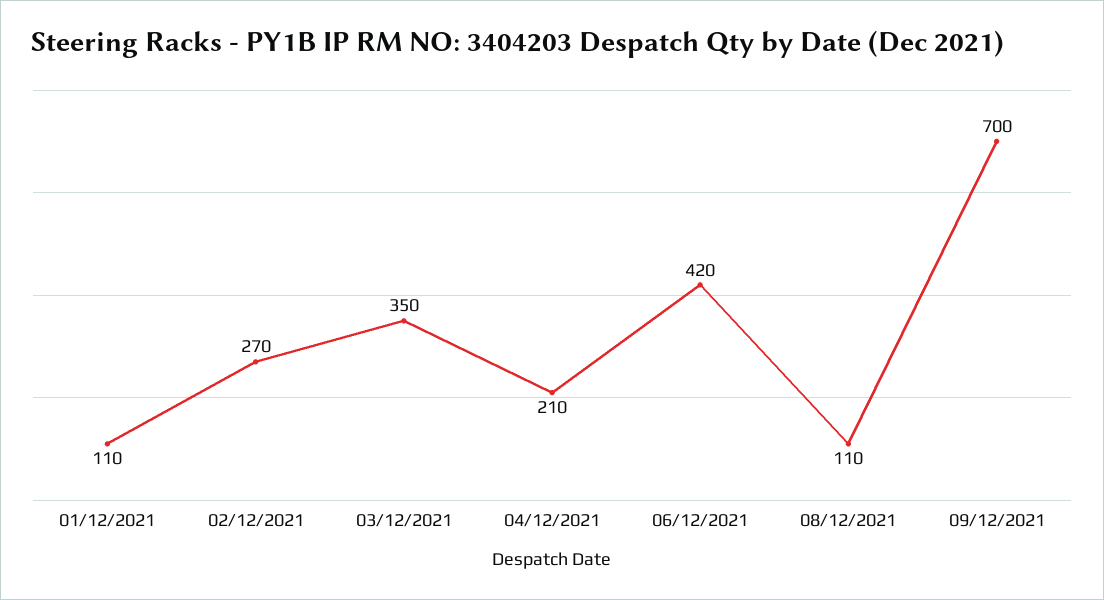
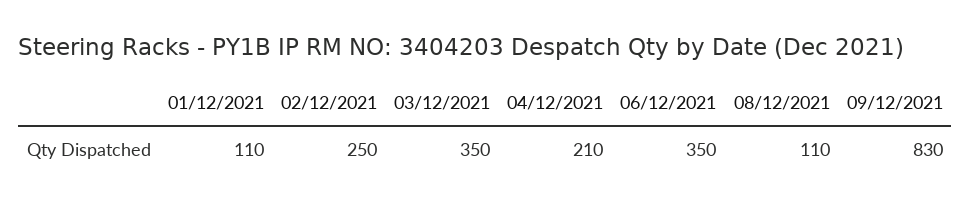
  {
    "01/12/2021": 110,
-   "02/12/2021": 270,
+   "02/12/2021": 250,
    "03/12/2021": 350,
    "04/12/2021": 210,
-   "06/12/2021": 420,
+   "06/12/2021": 350,
    "08/12/2021": 110,
-   "09/12/2021": 700
+   "09/12/2021": 830
  }

